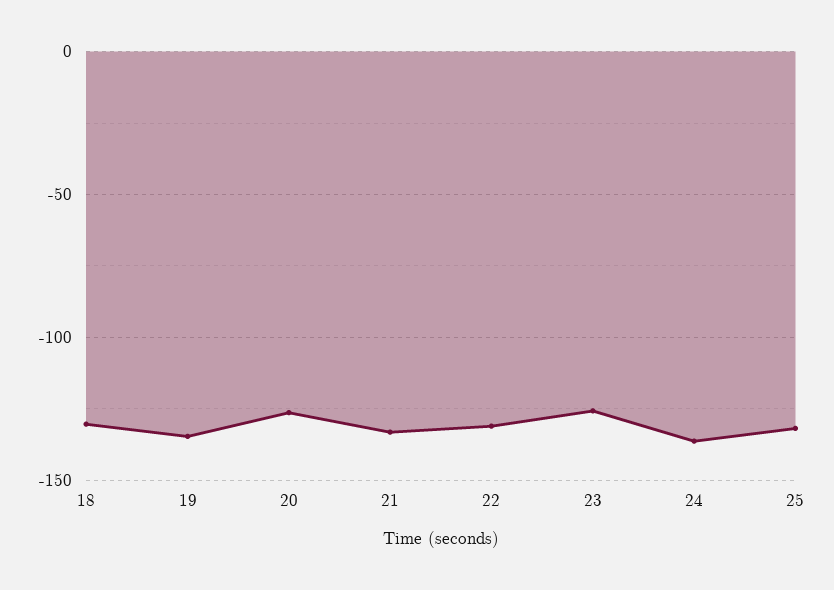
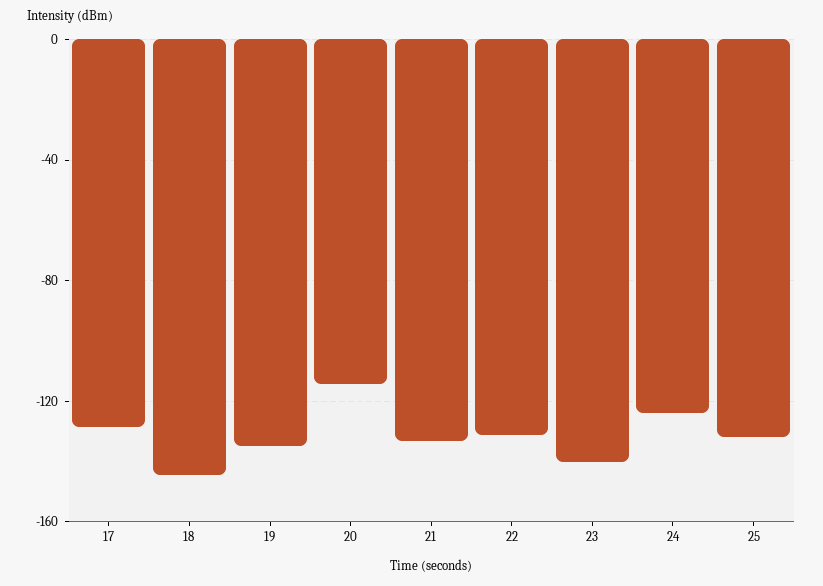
  {
-   "18": -130,
+   "18": -145,
    "19": -135,
-   "20": -125,
+   "20": -115,
    "21": -135,
    "22": -130,
-   "23": -125,
+   "23": -140,
-   "24": -135,
+   "24": -125,
-   "25": -130
+   "25": -130,
+   "17": -130
  }

